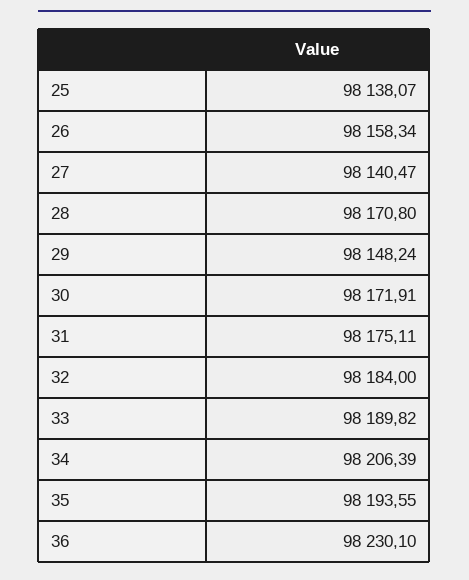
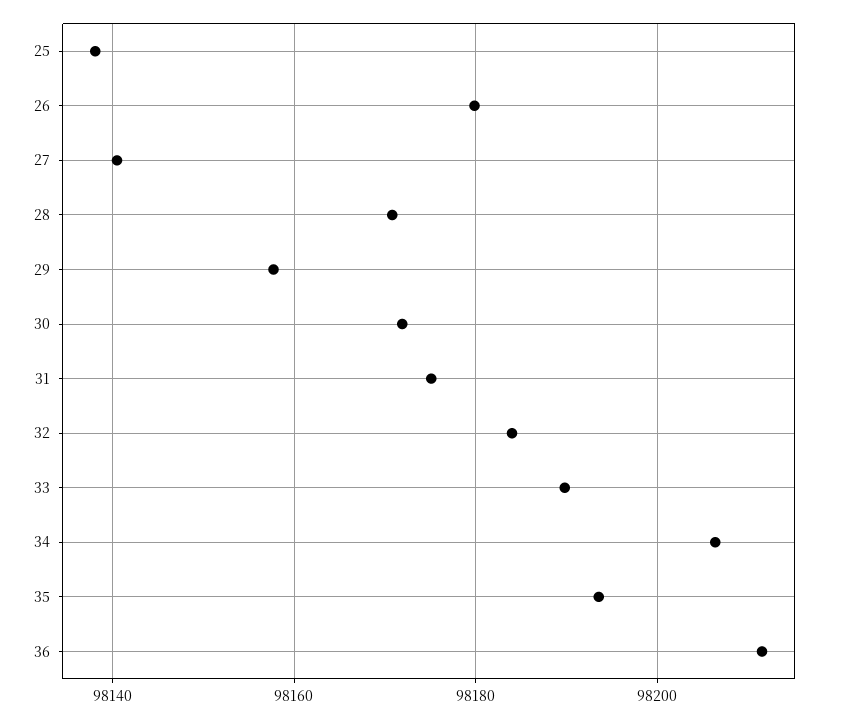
  {
    "25": 98138.07,
-   "26": 98158.34,
+   "26": 98180,
    "27": 98140.47,
    "28": 98170.8,
-   "29": 98148.24,
+   "29": 98158,
    "30": 98171.91,
    "31": 98175.11,
    "32": 98184,
    "33": 98189.82,
    "34": 98206.39,
    "35": 98193.55,
-   "36": 98230.1
+   "36": 98212
  }

